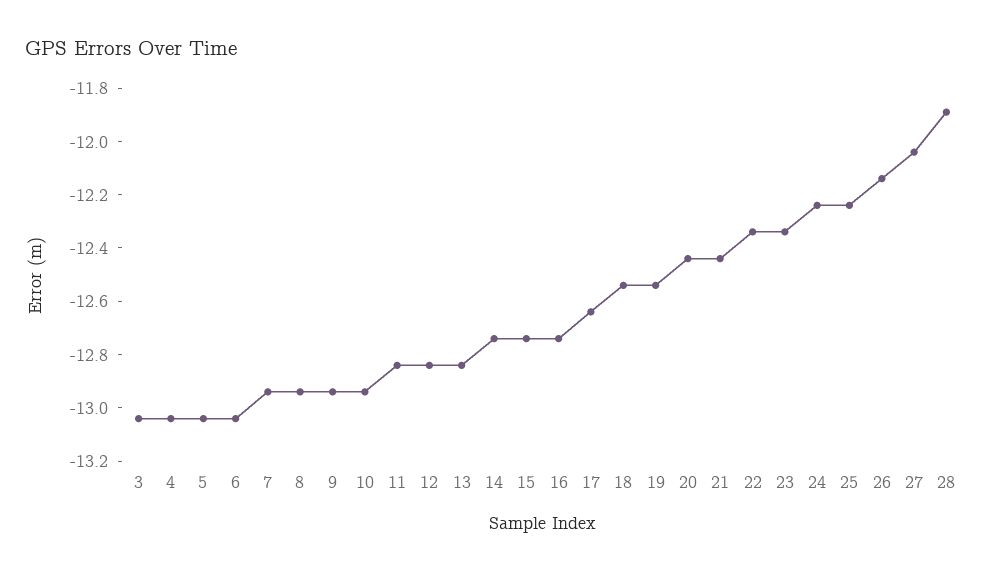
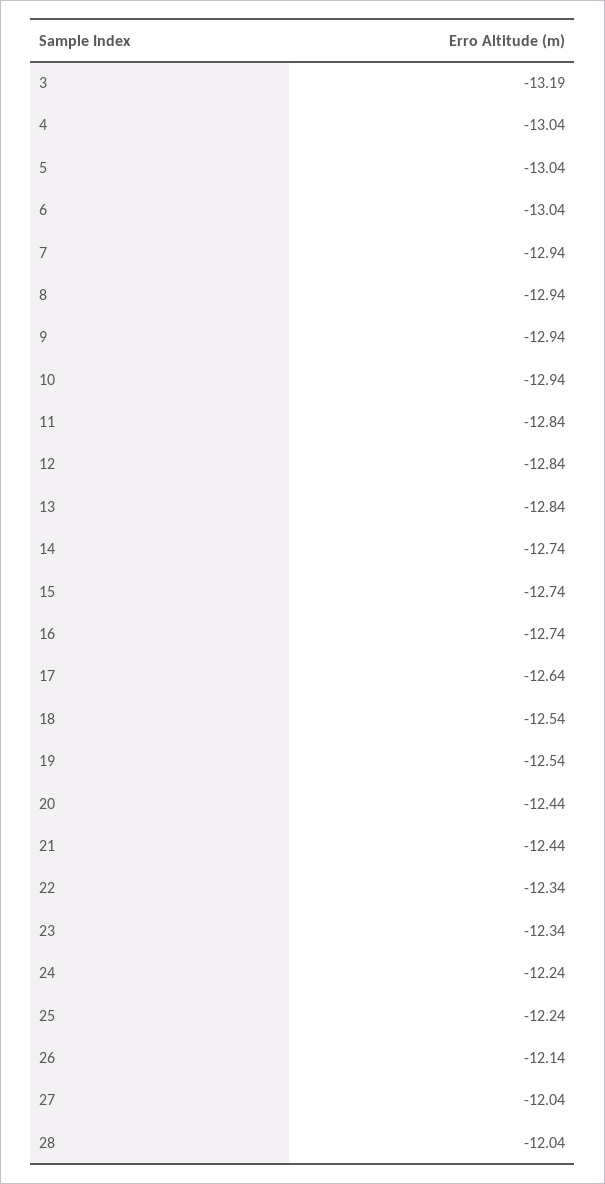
  {
-   "3": -13.05,
+   "3": -13.19,
    "4": -13.04,
    "5": -13.04,
    "6": -13.04,
    "7": -12.94,
    "8": -12.94,
    "9": -12.94,
    "10": -12.94,
    "11": -12.84,
    "12": -12.84,
    "13": -12.84,
    "14": -12.74,
    "15": -12.74,
    "16": -12.74,
    "17": -12.64,
    "18": -12.54,
    "19": -12.54,
    "20": -12.44,
    "21": -12.44,
    "22": -12.34,
    "23": -12.34,
    "24": -12.24,
    "25": -12.24,
    "26": -12.14,
    "27": -12.04,
-   "28": -11.9
+   "28": -12.04
  }

